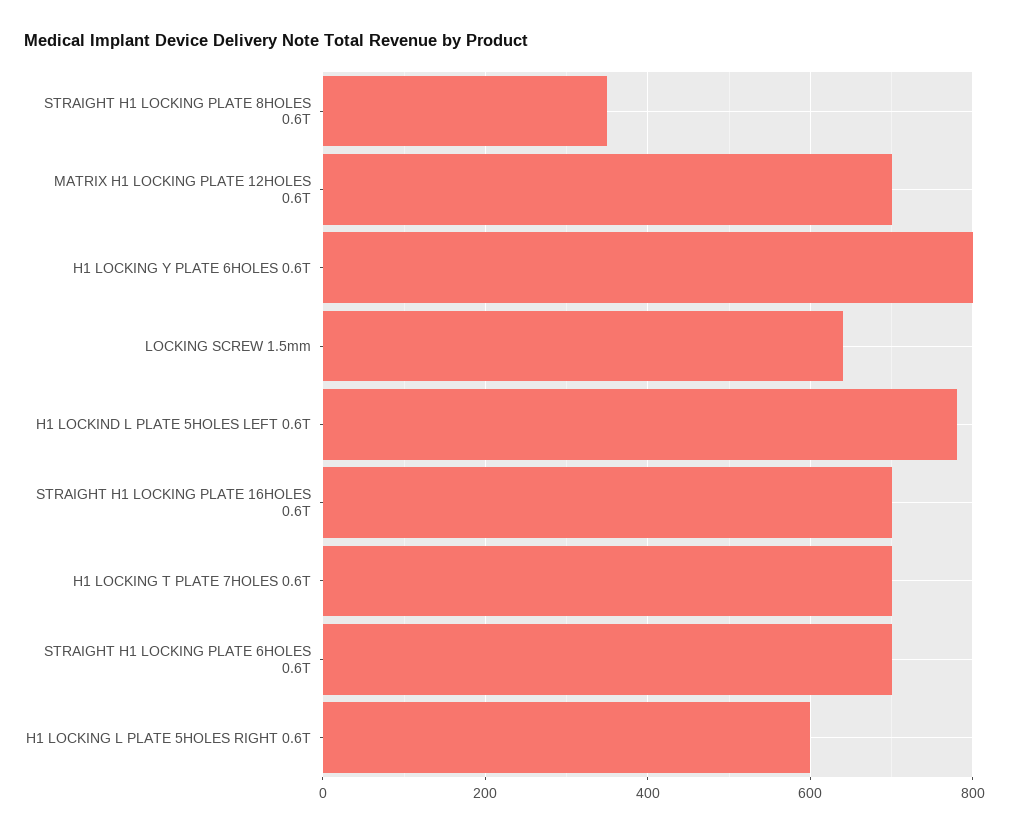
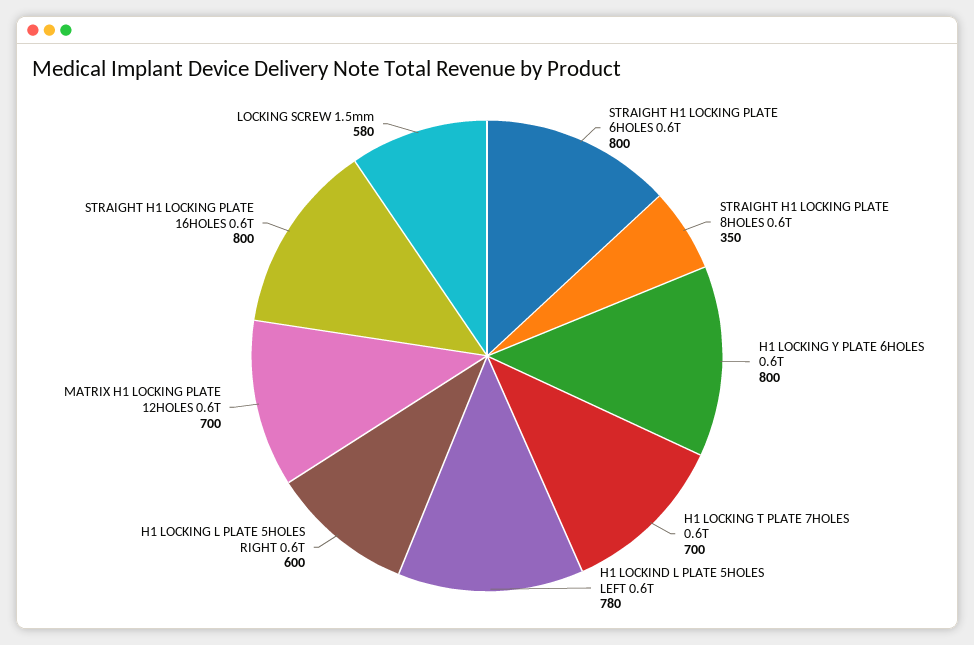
  {
    "STRAIGHT H1 LOCKING PLATE 8HOLES 0.6T": 350,
    "MATRIX H1 LOCKING PLATE 12HOLES 0.6T": 700,
    "H1 LOCKING Y PLATE 6HOLES 0.6T": 800,
-   "LOCKING SCREW 1.5mm": 640,
+   "LOCKING SCREW 1.5mm": 580,
    "H1 LOCKIND L PLATE 5HOLES LEFT 0.6T": 780,
-   "STRAIGHT H1 LOCKING PLATE 16HOLES 0.6T": 700,
+   "STRAIGHT H1 LOCKING PLATE 16HOLES 0.6T": 800,
    "H1 LOCKING T PLATE 7HOLES 0.6T": 700,
-   "STRAIGHT H1 LOCKING PLATE 6HOLES 0.6T": 700,
+   "STRAIGHT H1 LOCKING PLATE 6HOLES 0.6T": 800,
    "H1 LOCKING L PLATE 5HOLES RIGHT 0.6T": 600
  }

